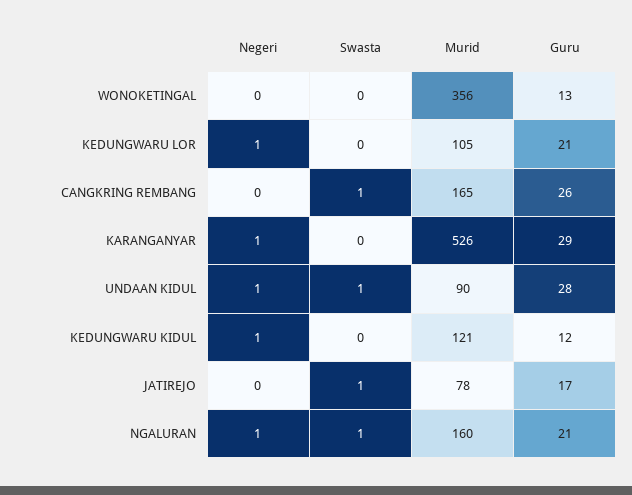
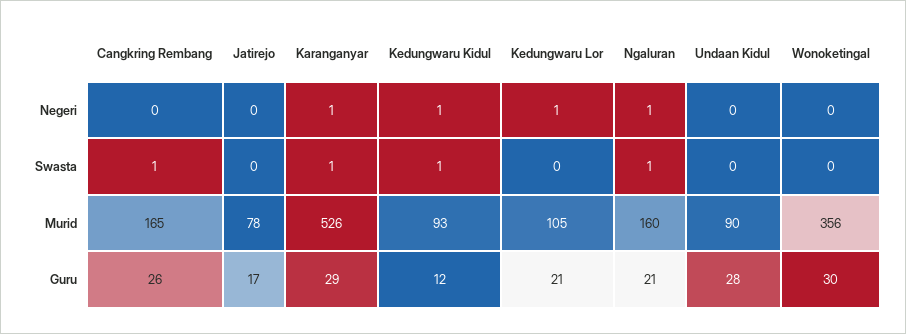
  {
    "Negeri": {
      "WONOKETINGAL": 0,
      "KEDUNGWARU LOR": 1,
      "CANGKRING REMBANG": 0,
      "KARANGANYAR": 1,
-     "UNDAAN KIDUL": 1,
+     "UNDAAN KIDUL": 0,
      "KEDUNGWARU KIDUL": 1,
      "JATIREJO": 0,
      "NGALURAN": 1
    },
    "Swasta": {
      "WONOKETINGAL": 0,
      "KEDUNGWARU LOR": 0,
      "CANGKRING REMBANG": 1,
-     "KARANGANYAR": 0,
+     "KARANGANYAR": 1,
-     "UNDAAN KIDUL": 1,
+     "UNDAAN KIDUL": 0,
-     "KEDUNGWARU KIDUL": 0,
+     "KEDUNGWARU KIDUL": 1,
-     "JATIREJO": 1,
+     "JATIREJO": 0,
      "NGALURAN": 1
    },
    "Murid": {
      "WONOKETINGAL": 356,
      "KEDUNGWARU LOR": 105,
      "CANGKRING REMBANG": 165,
      "KARANGANYAR": 526,
      "UNDAAN KIDUL": 90,
-     "KEDUNGWARU KIDUL": 121,
+     "KEDUNGWARU KIDUL": 93,
      "JATIREJO": 78,
      "NGALURAN": 160
    },
    "Guru": {
-     "WONOKETINGAL": 13,
+     "WONOKETINGAL": 30,
      "KEDUNGWARU LOR": 21,
      "CANGKRING REMBANG": 26,
      "KARANGANYAR": 29,
      "UNDAAN KIDUL": 28,
      "KEDUNGWARU KIDUL": 12,
      "JATIREJO": 17,
      "NGALURAN": 21
    }
  }

